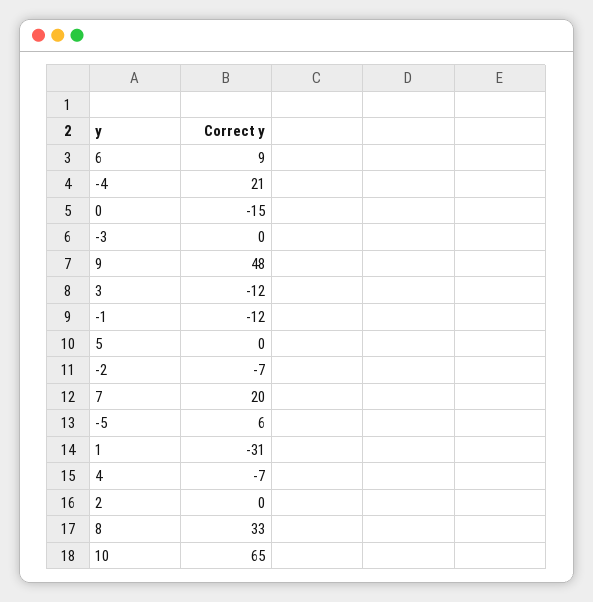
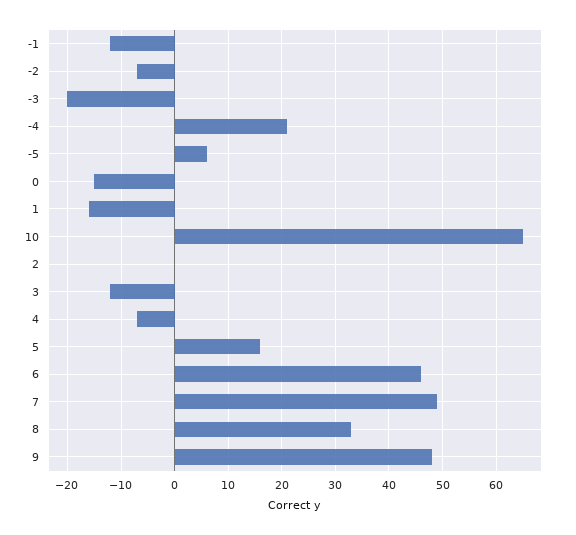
  {
-   "6": 9,
+   "6": 45,
    "-4": 21,
    "0": -15,
-   "-3": 0,
+   "-3": -20,
    "9": 48,
    "3": -12,
    "-1": -12,
-   "5": 0,
+   "5": 15,
    "-2": -7,
-   "7": 20,
+   "7": 50,
    "-5": 6,
-   "1": -31,
+   "1": -15,
    "4": -7,
    "2": 0,
    "8": 33,
    "10": 65
  }

